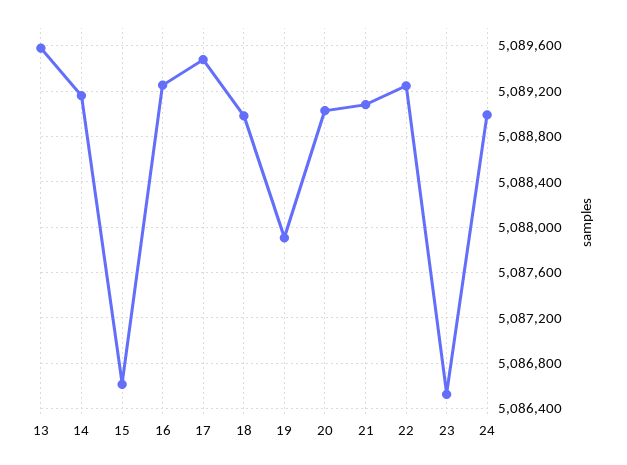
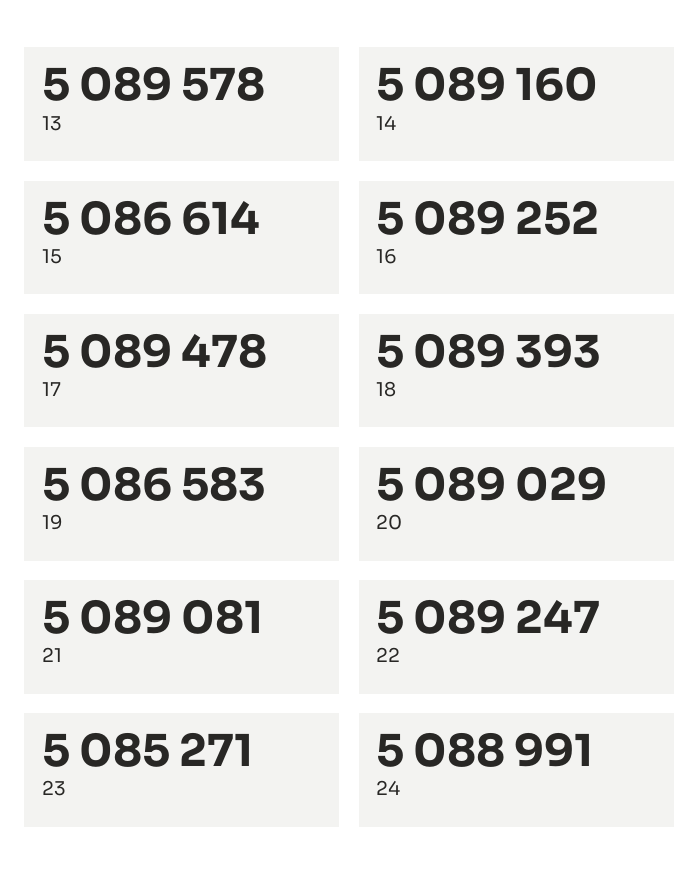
  {
    "13": 5089578,
    "14": 5089160,
    "15": 5086614,
    "16": 5089252,
    "17": 5089478,
-   "18": 5089000,
+   "18": 5089393,
-   "19": 5087900,
+   "19": 5086583,
    "20": 5089029,
    "21": 5089081,
    "22": 5089247,
-   "23": 5086500,
+   "23": 5085271,
    "24": 5088991
  }

